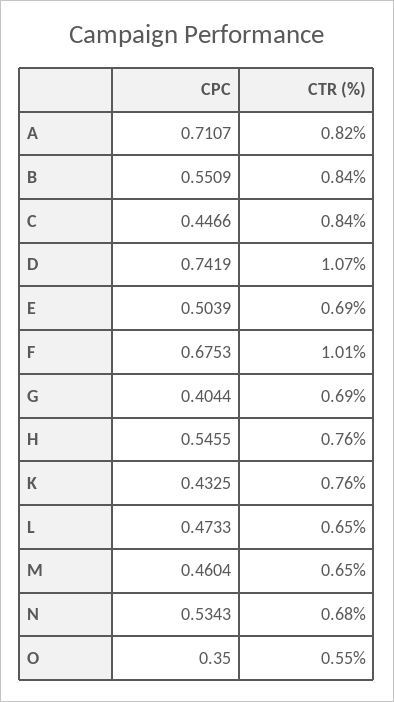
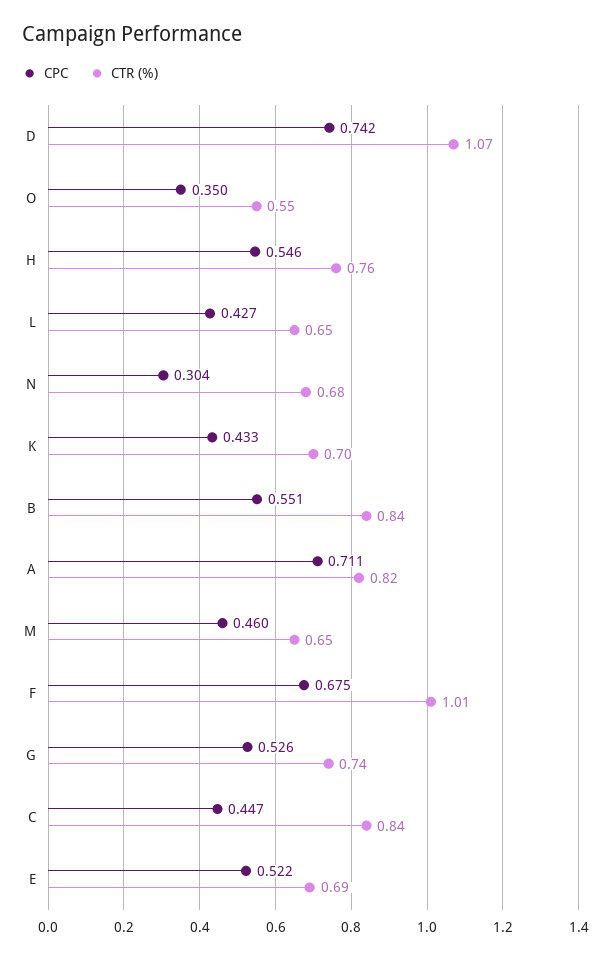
  {
    "CPC": {
      "A": 0.7107,
      "B": 0.5509,
      "C": 0.4466,
      "D": 0.7419,
-     "E": 0.5039,
+     "E": 0.522,
      "F": 0.6753,
-     "G": 0.4044,
+     "G": 0.526,
      "H": 0.5455,
      "K": 0.4325,
-     "L": 0.4733,
+     "L": 0.427,
      "M": 0.4604,
-     "N": 0.5343,
+     "N": 0.304,
      "O": 0.35
    },
    "CTR (%)": {
      "A": 0.82,
      "B": 0.84,
      "C": 0.84,
      "D": 1.07,
      "E": 0.69,
      "F": 1.01,
-     "G": 0.69,
+     "G": 0.74,
      "H": 0.76,
-     "K": 0.76,
+     "K": 0.7,
      "L": 0.65,
      "M": 0.65,
      "N": 0.68,
      "O": 0.55
    }
  }

